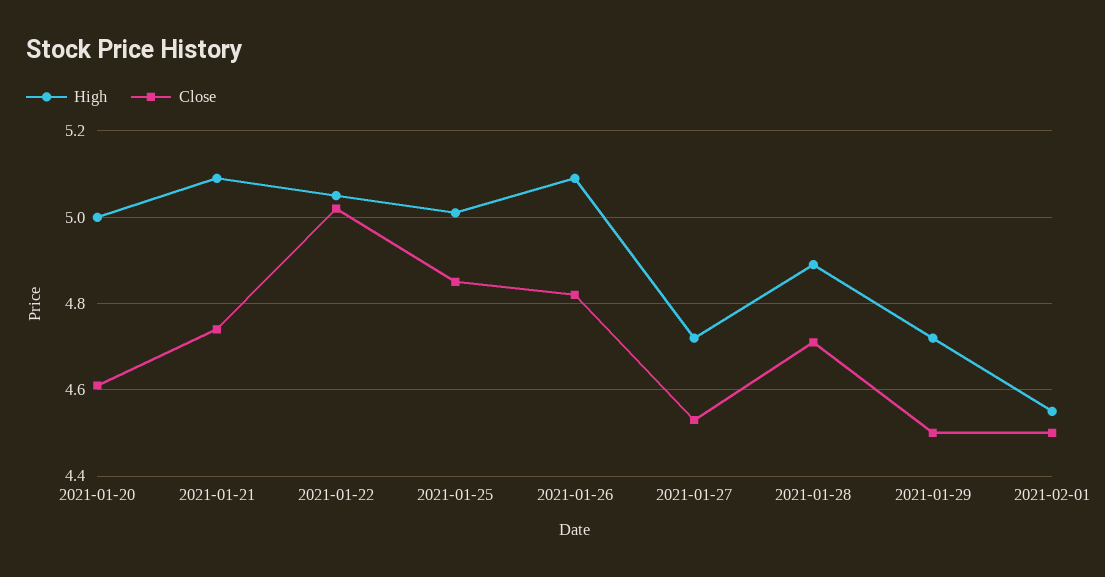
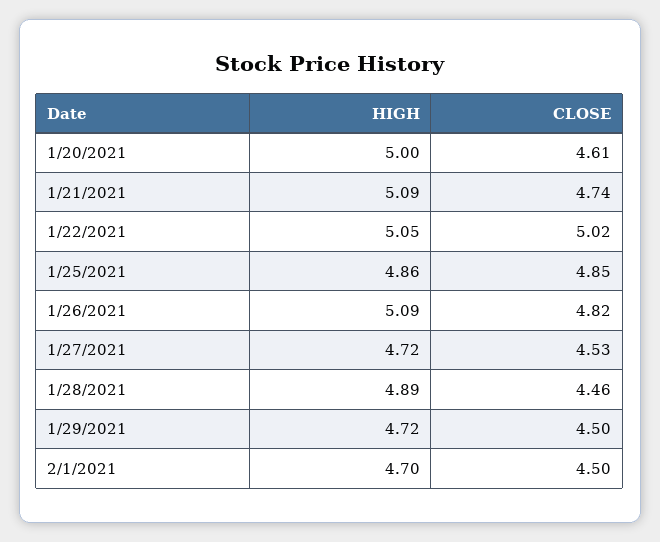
  {
    "High": {
      "2021-01-20": 5,
      "2021-01-21": 5.09,
      "2021-01-22": 5.05,
-     "2021-01-25": 5,
+     "2021-01-25": 4.86,
      "2021-01-26": 5.09,
      "2021-01-27": 4.72,
      "2021-01-28": 4.89,
      "2021-01-29": 4.72,
-     "2021-02-01": 4.55
+     "2021-02-01": 4.7
    },
    "Close": {
      "2021-01-20": 4.61,
      "2021-01-21": 4.74,
      "2021-01-22": 5.02,
      "2021-01-25": 4.85,
      "2021-01-26": 4.82,
      "2021-01-27": 4.53,
-     "2021-01-28": 4.7,
+     "2021-01-28": 4.46,
      "2021-01-29": 4.5,
      "2021-02-01": 4.5
    }
  }

